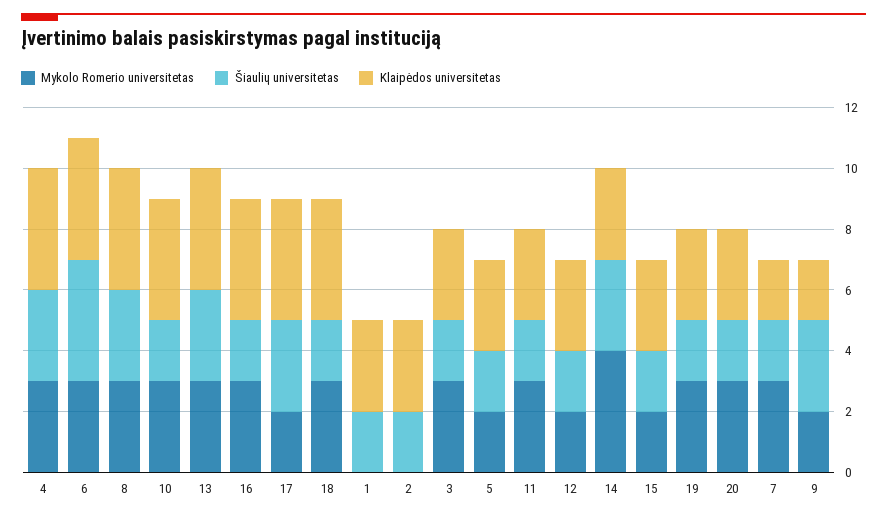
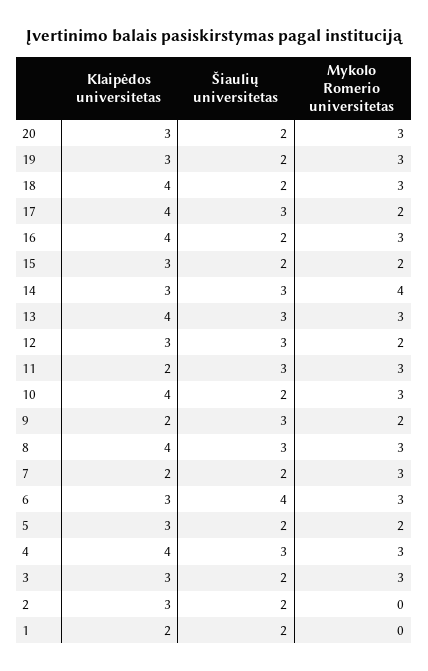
  {
    "Mykolo Romerio universitetas": {
      "4": 3,
      "6": 3,
      "8": 3,
      "10": 3,
      "13": 3,
      "16": 3,
      "17": 2,
      "18": 3,
      "1": 0,
      "2": 0,
      "3": 3,
      "5": 2,
      "11": 3,
      "12": 2,
      "14": 4,
      "15": 2,
      "19": 3,
      "20": 3,
      "7": 3,
      "9": 2
    },
    "Šiaulių universitetas": {
      "4": 3,
      "6": 4,
      "8": 3,
      "10": 2,
      "13": 3,
      "16": 2,
      "17": 3,
      "18": 2,
      "1": 2,
      "2": 2,
      "3": 2,
      "5": 2,
-     "11": 2,
+     "11": 3,
-     "12": 2,
+     "12": 3,
      "14": 3,
      "15": 2,
      "19": 2,
      "20": 2,
      "7": 2,
      "9": 3
    },
    "Klaipėdos universitetas": {
      "4": 4,
-     "6": 4,
+     "6": 3,
      "8": 4,
      "10": 4,
      "13": 4,
      "16": 4,
      "17": 4,
      "18": 4,
-     "1": 3,
+     "1": 2,
      "2": 3,
      "3": 3,
      "5": 3,
-     "11": 3,
+     "11": 2,
      "12": 3,
      "14": 3,
      "15": 3,
      "19": 3,
      "20": 3,
      "7": 2,
      "9": 2
    }
  }

